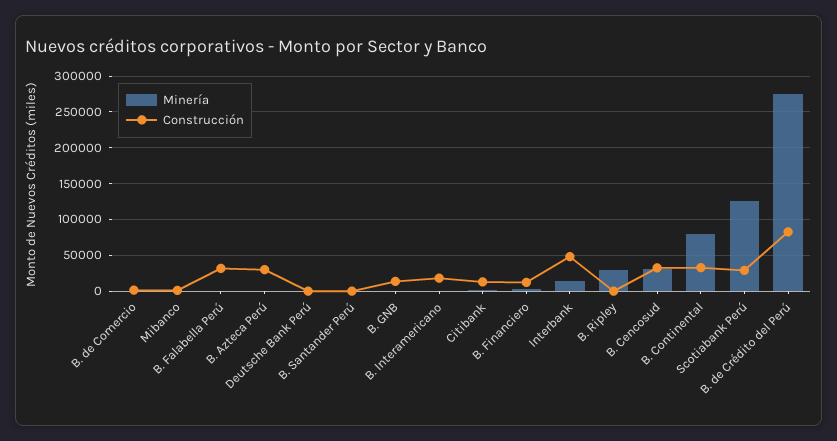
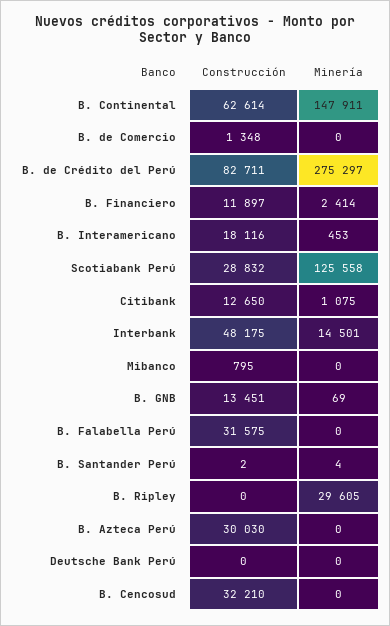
  {
    "Minería": {
      "B. de Comercio": 0,
      "Mibanco": 0,
      "B. Falabella Perú": 0,
      "B. Azteca Perú": 0,
      "Deutsche Bank Perú": 0,
      "B. Santander Perú": 4,
      "B. GNB": 69,
      "B. Interamericano": 453,
      "Citibank": 1075,
      "B. Financiero": 2414,
      "Interbank": 14501,
      "B. Ripley": 29605,
-     "B. Cencosud": 30000,
+     "B. Cencosud": 0,
-     "B. Continental": 80000,
+     "B. Continental": 147911,
      "Scotiabank Perú": 125558,
      "B. de Crédito del Perú": 275297
    },
    "Construcción": {
      "B. de Comercio": 1348,
      "Mibanco": 795,
      "B. Falabella Perú": 31575,
      "B. Azteca Perú": 30030,
      "Deutsche Bank Perú": 0,
      "B. Santander Perú": 2,
      "B. GNB": 13451,
      "B. Interamericano": 18116,
      "Citibank": 12650,
      "B. Financiero": 11897,
      "Interbank": 48175,
      "B. Ripley": 0,
      "B. Cencosud": 32210,
-     "B. Continental": 30000,
+     "B. Continental": 62614,
      "Scotiabank Perú": 28832,
      "B. de Crédito del Perú": 82711
    }
  }

